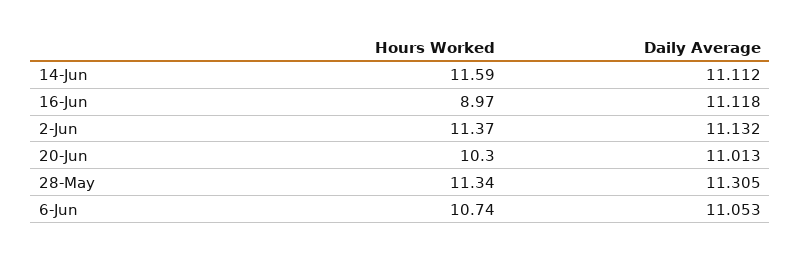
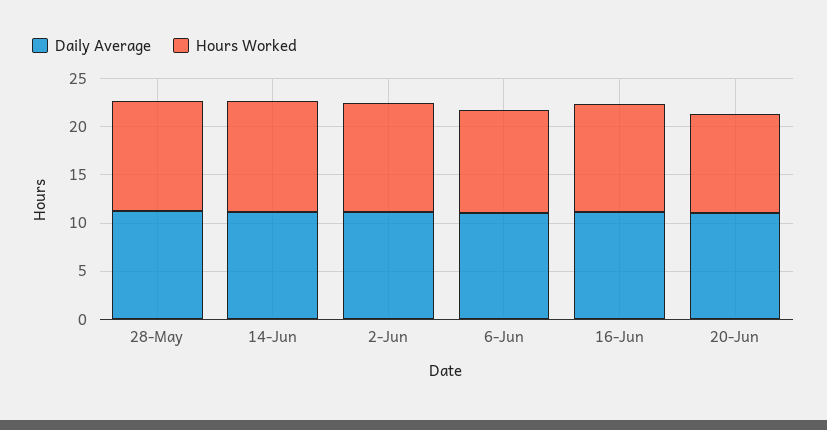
  {
    "Hours Worked": {
      "14-Jun": 11.59,
-     "16-Jun": 8.97,
+     "16-Jun": 11,
      "2-Jun": 11.37,
      "20-Jun": 10.3,
      "28-May": 11.34,
      "6-Jun": 10.74
    },
    "Daily Average": {
      "14-Jun": 11.112,
      "16-Jun": 11.118,
      "2-Jun": 11.132,
      "20-Jun": 11.013,
      "28-May": 11.305,
      "6-Jun": 11.053
    }
  }

